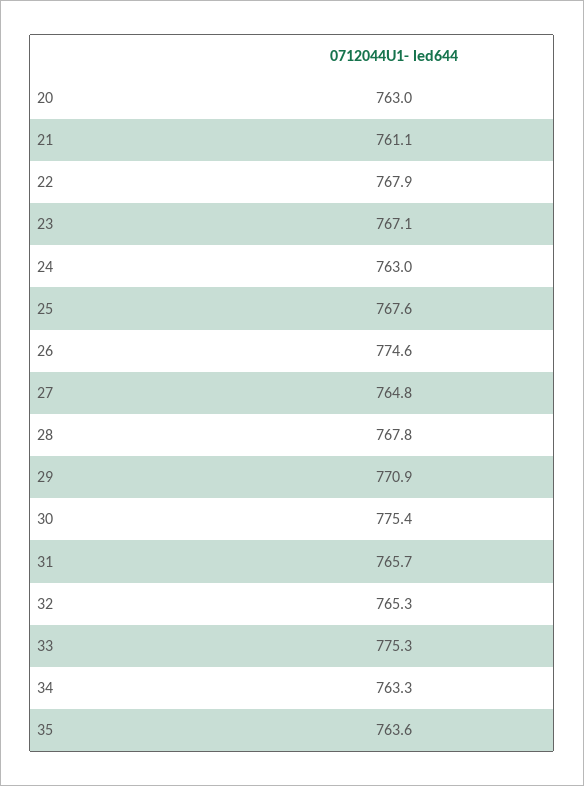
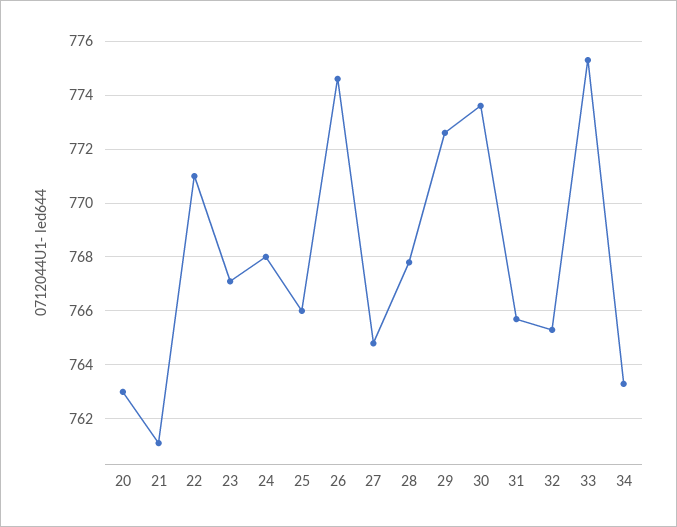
  {
    "20": 763,
    "21": 761.1,
-   "22": 767.9,
+   "22": 771,
    "23": 767.1,
-   "24": 763,
+   "24": 768,
-   "25": 767.6,
+   "25": 766,
    "26": 774.6,
    "27": 764.8,
    "28": 767.8,
-   "29": 770.9,
+   "29": 772.5,
-   "30": 775.4,
+   "30": 773.5,
    "31": 765.7,
    "32": 765.3,
    "33": 775.3,
-   "34": 763.3,
+   "34": 763.3
-   "35": 763.6
  }

